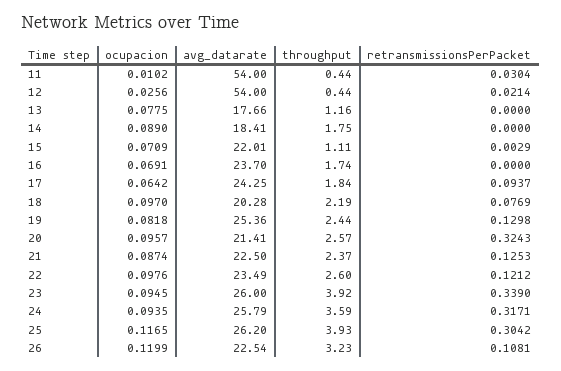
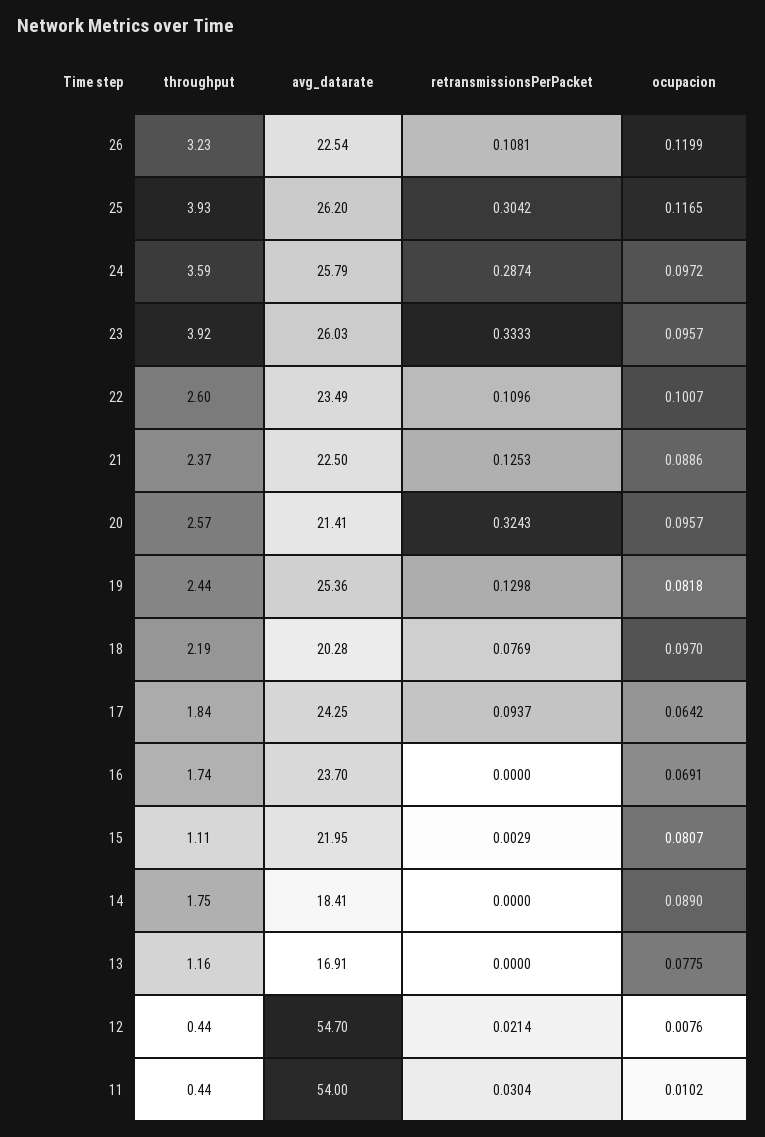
  {
    "ocupacion": {
      "11": 0.0102,
-     "12": 0.0256,
+     "12": 0.0076,
      "13": 0.0775,
      "14": 0.089,
-     "15": 0.0709,
+     "15": 0.0807,
      "16": 0.0691,
      "17": 0.0642,
      "18": 0.097,
      "19": 0.0818,
      "20": 0.0957,
-     "21": 0.0874,
+     "21": 0.0886,
-     "22": 0.0976,
+     "22": 0.1007,
-     "23": 0.0945,
+     "23": 0.0957,
-     "24": 0.0935,
+     "24": 0.0972,
      "25": 0.1165,
      "26": 0.1199
    },
    "avg_datarate": {
      "11": 54,
-     "12": 54,
+     "12": 54.7,
-     "13": 17.66,
+     "13": 16.91,
      "14": 18.41,
-     "15": 22.01,
+     "15": 21.95,
      "16": 23.7,
      "17": 24.25,
      "18": 20.28,
      "19": 25.36,
      "20": 21.41,
      "21": 22.5,
      "22": 23.49,
-     "23": 26,
+     "23": 26.03,
      "24": 25.79,
      "25": 26.2,
      "26": 22.54
    },
    "throughput": {
      "11": 0.44,
      "12": 0.44,
      "13": 1.16,
      "14": 1.75,
      "15": 1.11,
      "16": 1.74,
      "17": 1.84,
      "18": 2.19,
      "19": 2.44,
      "20": 2.57,
      "21": 2.37,
      "22": 2.6,
      "23": 3.92,
      "24": 3.59,
      "25": 3.93,
      "26": 3.23
    },
    "retransmissionsPerPacket": {
      "11": 0.0304,
      "12": 0.0214,
      "13": 0,
      "14": 0,
      "15": 0.0029,
      "16": 0,
      "17": 0.0937,
      "18": 0.0769,
      "19": 0.1298,
      "20": 0.3243,
      "21": 0.1253,
-     "22": 0.1212,
+     "22": 0.1096,
-     "23": 0.339,
+     "23": 0.3333,
-     "24": 0.3171,
+     "24": 0.2874,
      "25": 0.3042,
      "26": 0.1081
    }
  }

